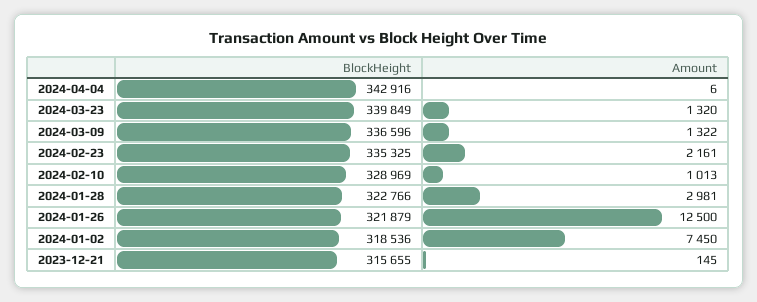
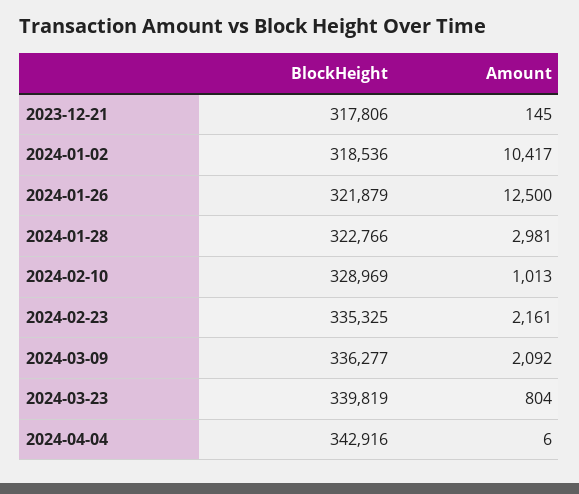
  {
    "BlockHeight": {
      "2024-04-04": 342916,
-     "2024-03-23": 339849,
+     "2024-03-23": 339819,
-     "2024-03-09": 336596,
+     "2024-03-09": 336277,
      "2024-02-23": 335325,
      "2024-02-10": 328969,
      "2024-01-28": 322766,
      "2024-01-26": 321879,
      "2024-01-02": 318536,
-     "2023-12-21": 315655
+     "2023-12-21": 317806
    },
    "Amount": {
      "2024-04-04": 6,
-     "2024-03-23": 1320,
+     "2024-03-23": 804,
-     "2024-03-09": 1322,
+     "2024-03-09": 2092,
      "2024-02-23": 2161,
      "2024-02-10": 1013,
      "2024-01-28": 2981,
      "2024-01-26": 12500,
-     "2024-01-02": 7450,
+     "2024-01-02": 10417,
      "2023-12-21": 145
    }
  }

